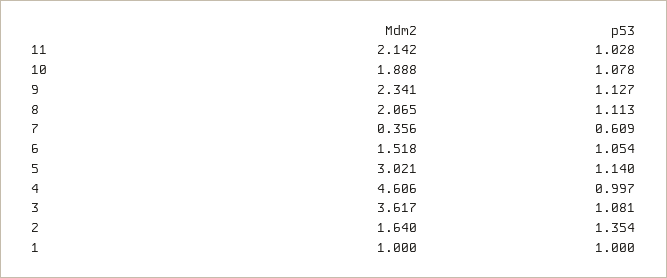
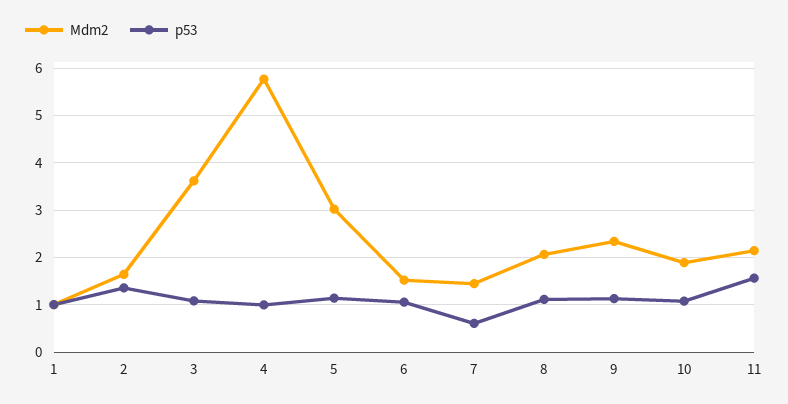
  {
    "Mdm2": {
      "11": 2.142,
      "10": 1.888,
      "9": 2.341,
      "8": 2.065,
-     "7": 0.356,
+     "7": 1.4,
      "6": 1.518,
      "5": 3.021,
-     "4": 4.606,
+     "4": 5.8,
      "3": 3.617,
      "2": 1.64,
      "1": 1
    },
    "p53": {
-     "11": 1.028,
+     "11": 1.6,
      "10": 1.078,
      "9": 1.127,
      "8": 1.113,
      "7": 0.609,
      "6": 1.054,
      "5": 1.14,
      "4": 0.997,
      "3": 1.081,
      "2": 1.354,
      "1": 1
    }
  }

